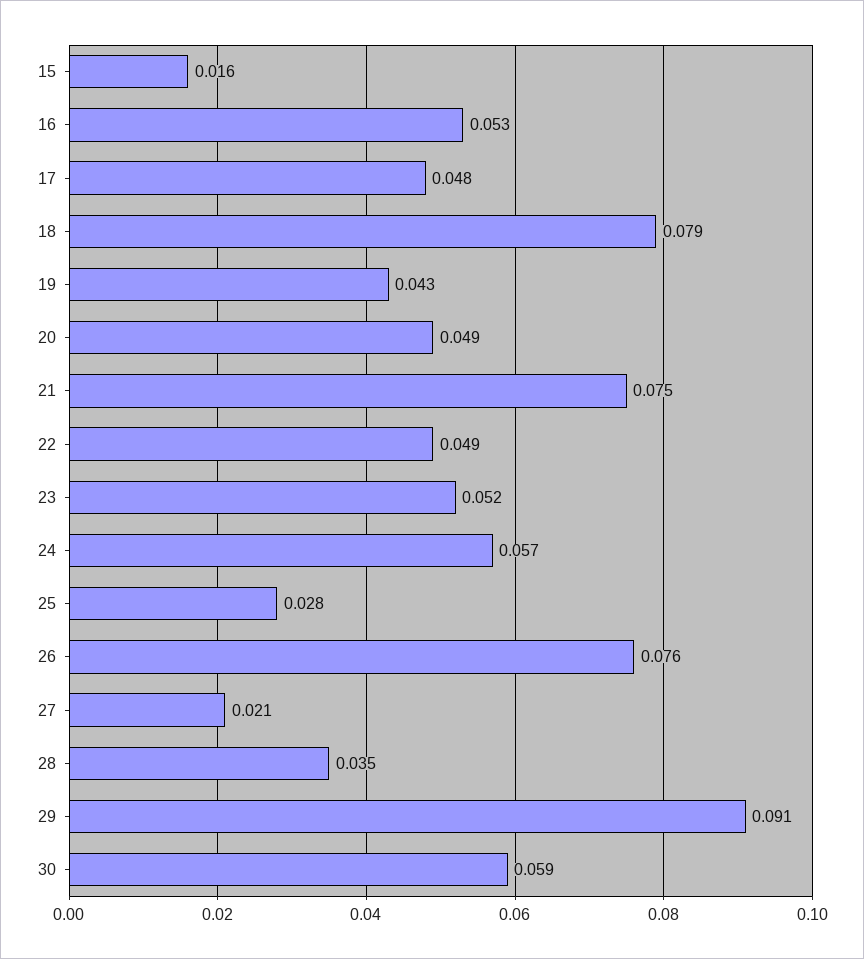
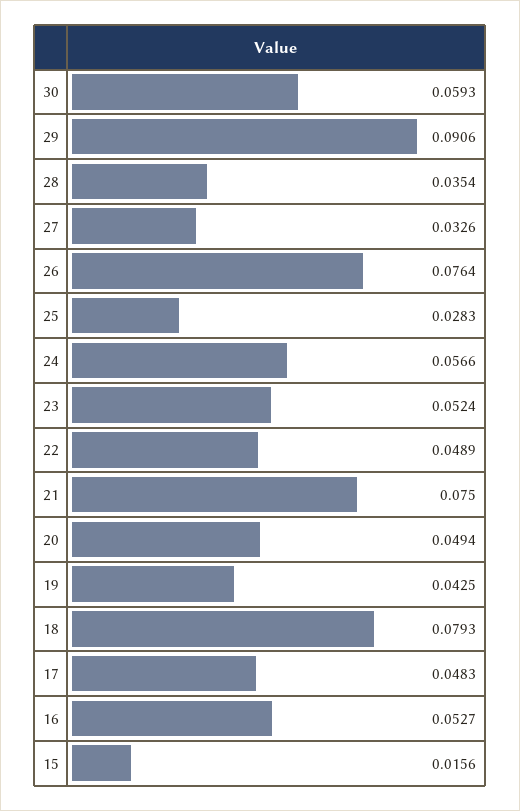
  {
    "15": 0.0156,
    "16": 0.0527,
    "17": 0.0483,
    "18": 0.0793,
    "19": 0.0425,
    "20": 0.0494,
    "21": 0.075,
    "22": 0.0489,
    "23": 0.0524,
    "24": 0.0566,
    "25": 0.0283,
    "26": 0.0764,
-   "27": 0.021,
+   "27": 0.0326,
    "28": 0.0354,
    "29": 0.0906,
    "30": 0.0593
  }

